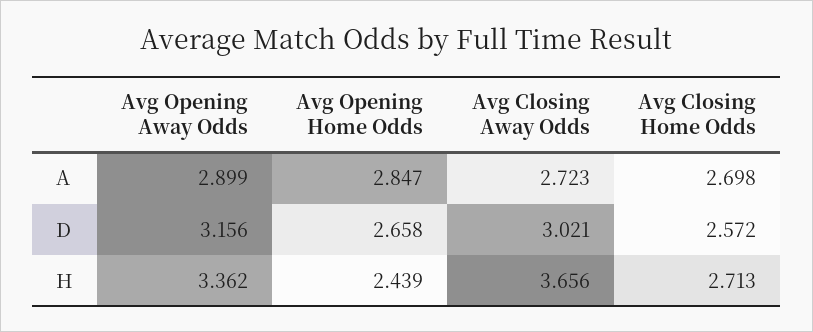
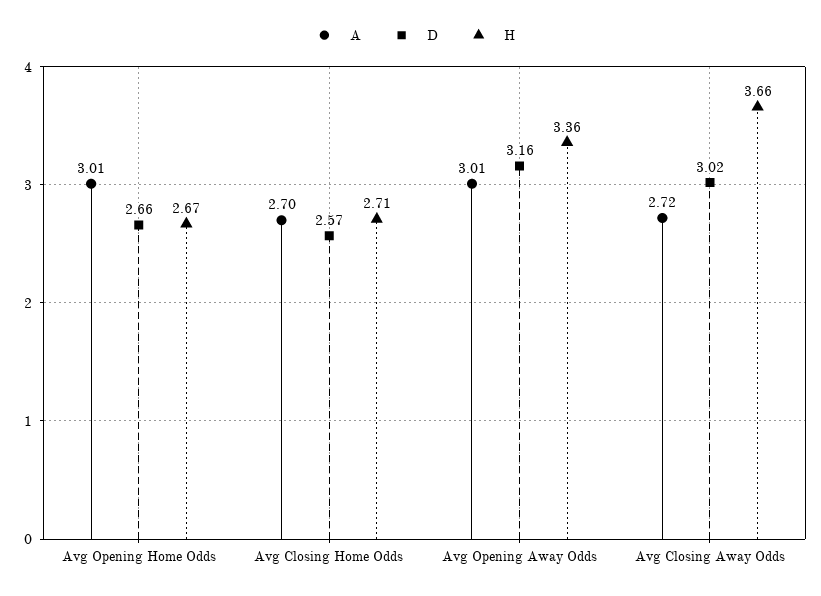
  {
    "A": {
-     "Avg Opening Away Odds": 2.899,
+     "Avg Opening Away Odds": 3.01,
-     "Avg Opening Home Odds": 2.847,
+     "Avg Opening Home Odds": 3.01,
      "Avg Closing Away Odds": 2.723,
      "Avg Closing Home Odds": 2.698
    },
    "D": {
      "Avg Opening Away Odds": 3.156,
      "Avg Opening Home Odds": 2.658,
      "Avg Closing Away Odds": 3.021,
      "Avg Closing Home Odds": 2.572
    },
    "H": {
      "Avg Opening Away Odds": 3.362,
-     "Avg Opening Home Odds": 2.439,
+     "Avg Opening Home Odds": 2.67,
      "Avg Closing Away Odds": 3.656,
      "Avg Closing Home Odds": 2.713
    }
  }

